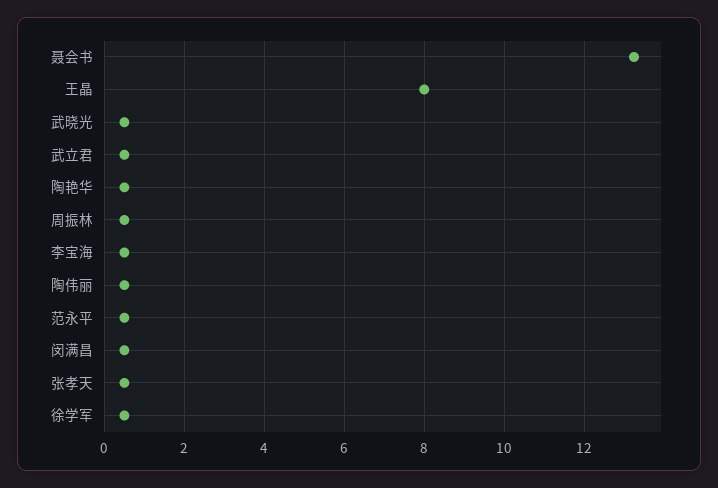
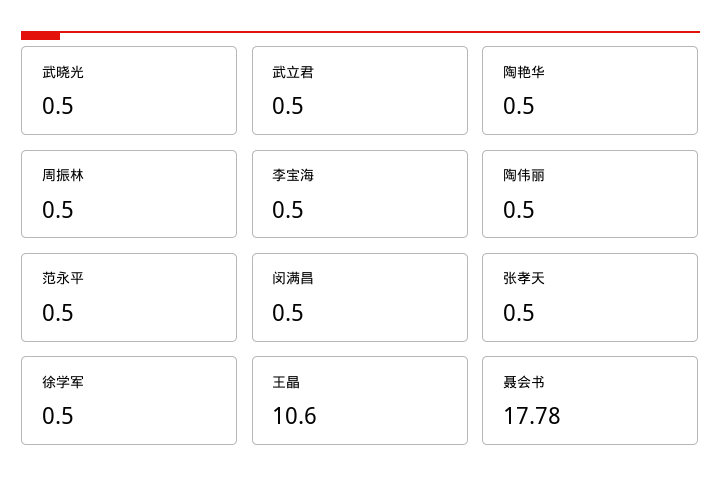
  {
-   "聂会书": 13.2,
+   "聂会书": 17.78,
-   "王晶": 8,
+   "王晶": 10.6,
    "武晓光": 0.5,
    "武立君": 0.5,
    "陶艳华": 0.5,
    "周振林": 0.5,
    "李宝海": 0.5,
    "陶伟丽": 0.5,
    "范永平": 0.5,
    "闵满昌": 0.5,
    "张孝天": 0.5,
    "徐学军": 0.5
  }

